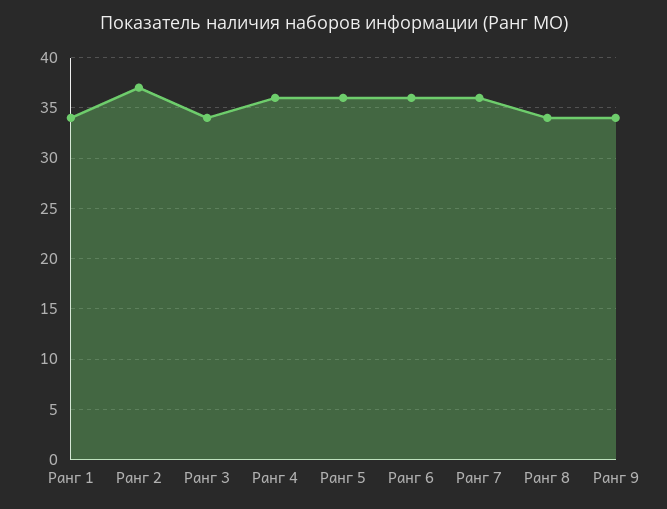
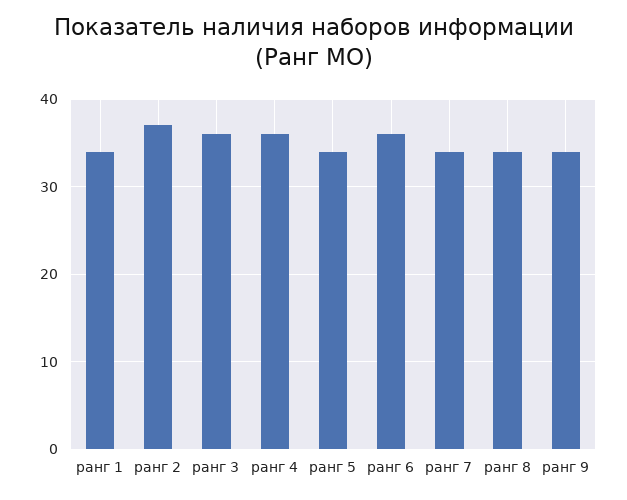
  {
    "Ранг 1": 34,
    "Ранг 2": 37,
-   "Ранг 3": 34,
+   "Ранг 3": 36,
    "Ранг 4": 36,
-   "Ранг 5": 36,
+   "Ранг 5": 34,
    "Ранг 6": 36,
-   "Ранг 7": 36,
+   "Ранг 7": 34,
    "Ранг 8": 34,
    "Ранг 9": 34
  }

